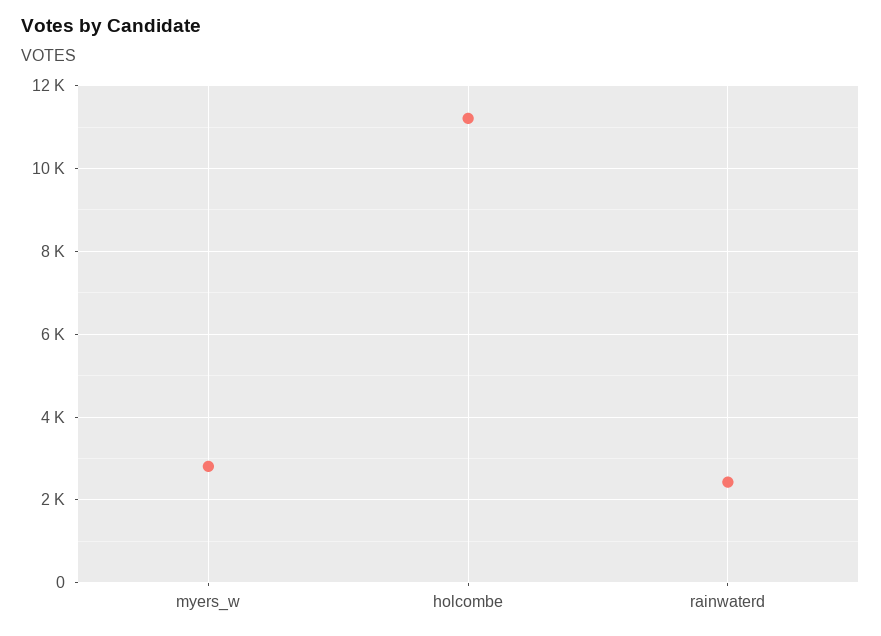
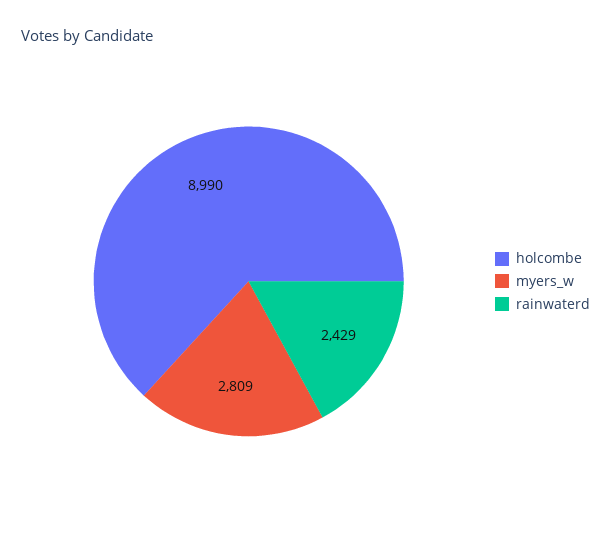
  {
    "myers_w": 2809,
-   "holcombe": 11200,
+   "holcombe": 8990,
    "rainwaterd": 2429
  }

